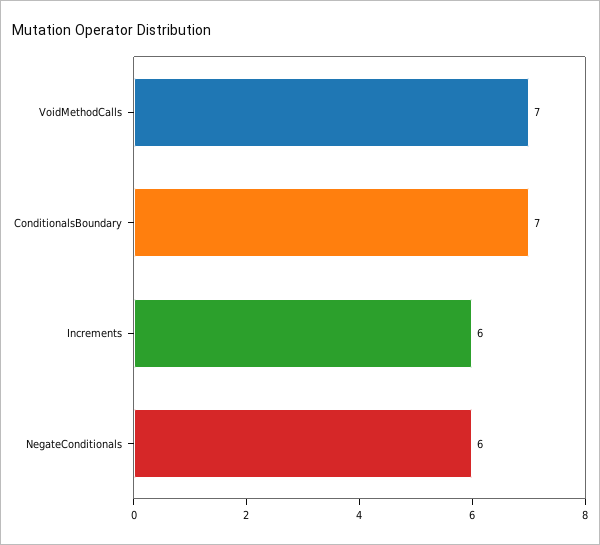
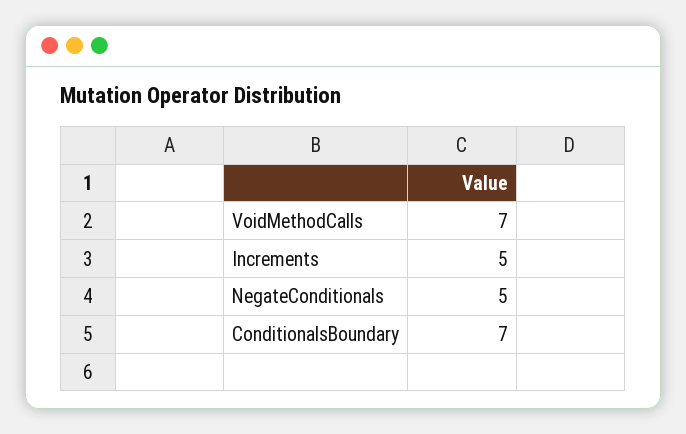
  {
    "VoidMethodCalls": 7,
    "ConditionalsBoundary": 7,
-   "Increments": 6,
+   "Increments": 5,
-   "NegateConditionals": 6
+   "NegateConditionals": 5
  }

